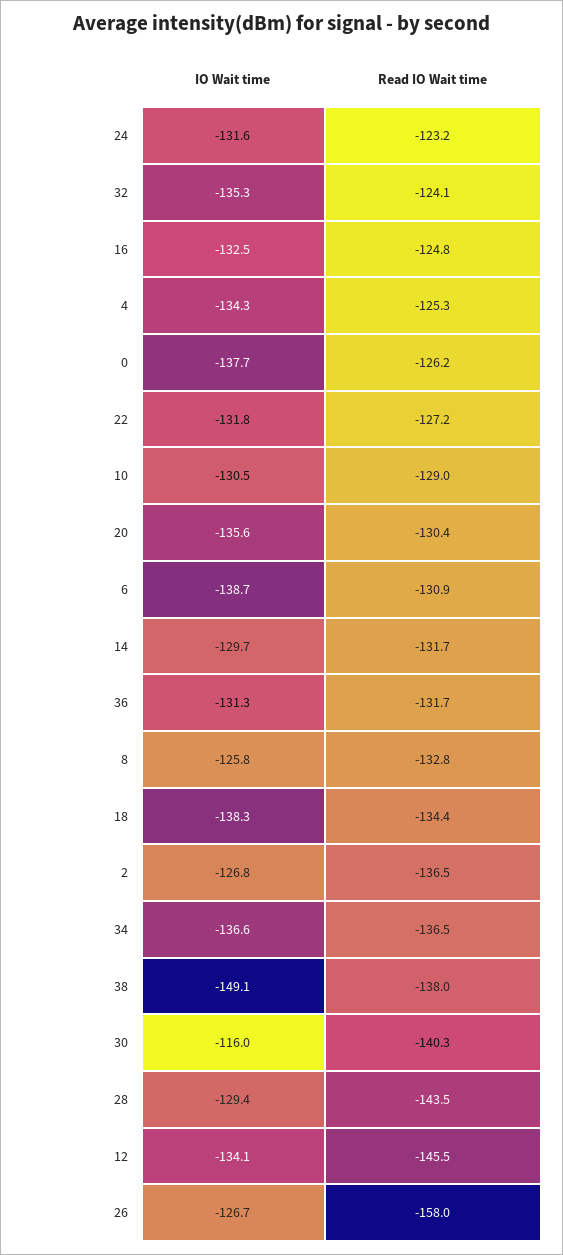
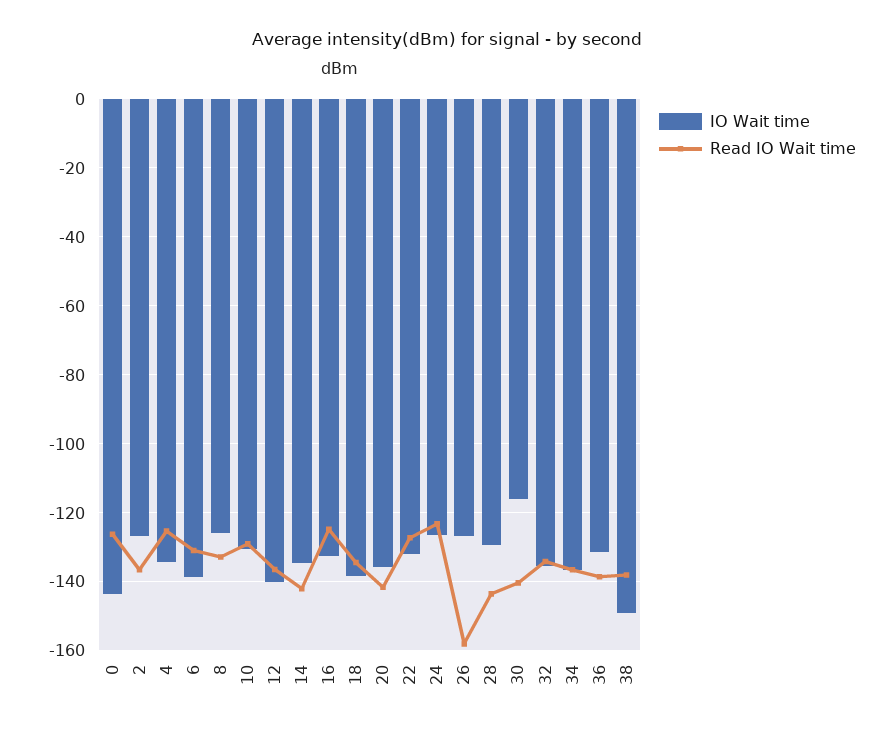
  {
    "IO Wait time": {
-     "24": -131.6,
+     "24": -126,
      "32": -135.3,
      "16": -132.5,
      "4": -134.3,
-     "0": -137.7,
+     "0": -144,
      "22": -131.8,
      "10": -130.5,
      "20": -135.6,
      "6": -138.7,
-     "14": -129.7,
+     "14": -134,
      "36": -131.3,
      "8": -125.8,
      "18": -138.3,
      "2": -126.8,
      "34": -136.6,
      "38": -149.1,
      "30": -116,
      "28": -129.4,
-     "12": -134.1,
+     "12": -140,
      "26": -126.7
    },
    "Read IO Wait time": {
      "24": -123.2,
-     "32": -124.1,
+     "32": -134,
      "16": -124.8,
      "4": -125.3,
      "0": -126.2,
      "22": -127.2,
      "10": -129,
-     "20": -130.4,
+     "20": -142,
      "6": -130.9,
-     "14": -131.7,
+     "14": -142,
-     "36": -131.7,
+     "36": -138,
      "8": -132.8,
      "18": -134.4,
      "2": -136.5,
      "34": -136.5,
      "38": -138,
      "30": -140.3,
      "28": -143.5,
-     "12": -145.5,
+     "12": -136,
      "26": -158
    }
  }

